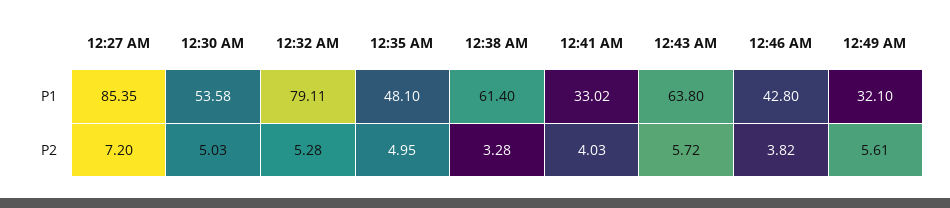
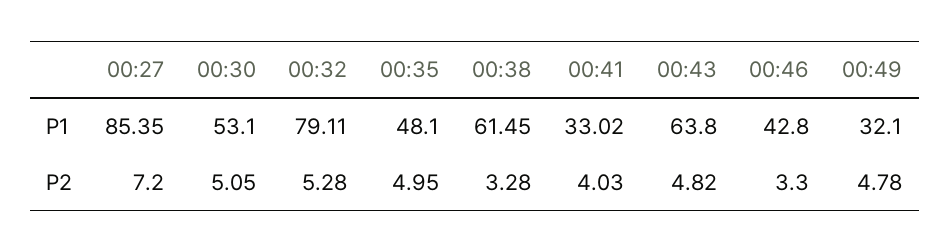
  {
    "12:27 AM": {
      "P1": 85.35,
      "P2": 7.2
    },
    "12:30 AM": {
-     "P1": 53.58,
+     "P1": 53.1,
-     "P2": 5.03
+     "P2": 5.05
    },
    "12:32 AM": {
      "P1": 79.11,
      "P2": 5.28
    },
    "12:35 AM": {
      "P1": 48.1,
      "P2": 4.95
    },
    "12:38 AM": {
-     "P1": 61.4,
+     "P1": 61.45,
      "P2": 3.28
    },
    "12:41 AM": {
      "P1": 33.02,
      "P2": 4.03
    },
    "12:43 AM": {
      "P1": 63.8,
-     "P2": 5.72
+     "P2": 4.82
    },
    "12:46 AM": {
      "P1": 42.8,
-     "P2": 3.82
+     "P2": 3.3
    },
    "12:49 AM": {
      "P1": 32.1,
-     "P2": 5.61
+     "P2": 4.78
    }
  }

